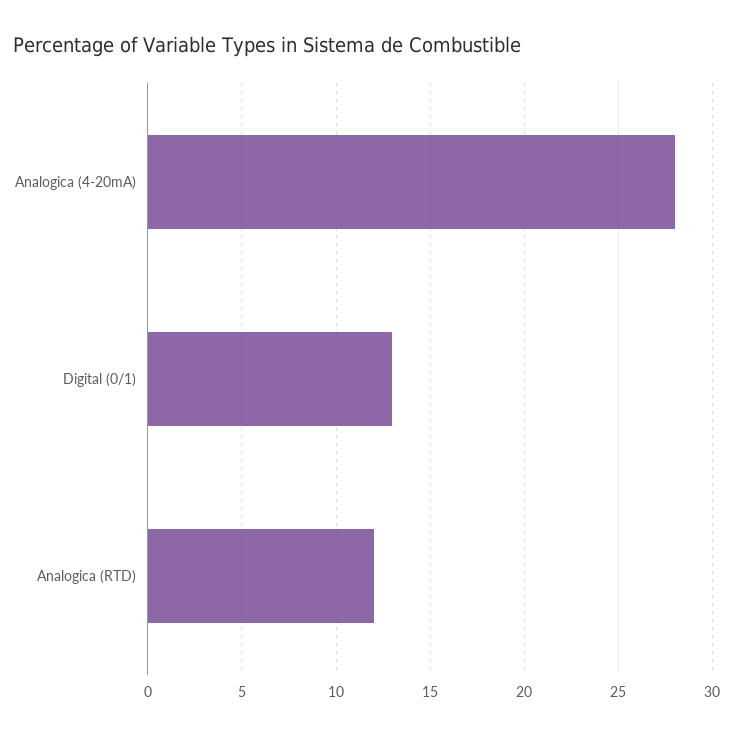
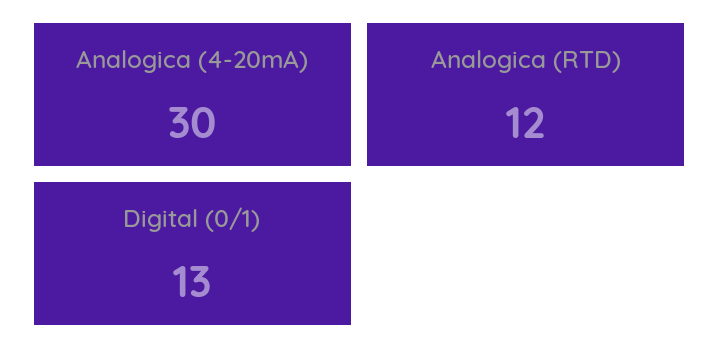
  {
-   "Analogica (4-20mA)": 28,
+   "Analogica (4-20mA)": 30,
    "Digital (0/1)": 13,
    "Analogica (RTD)": 12
  }

